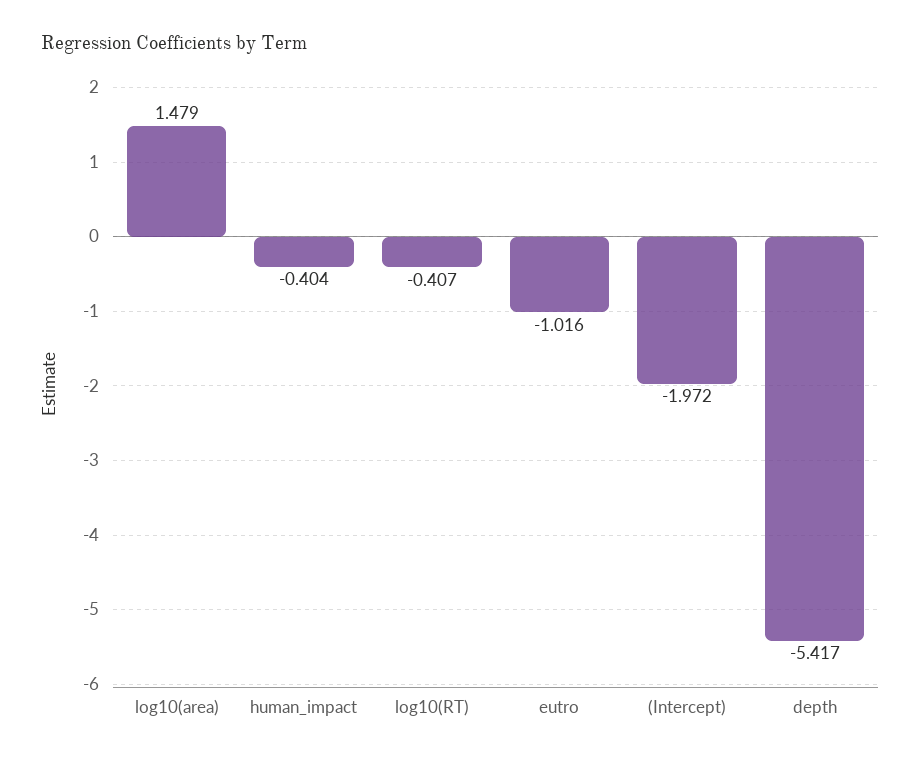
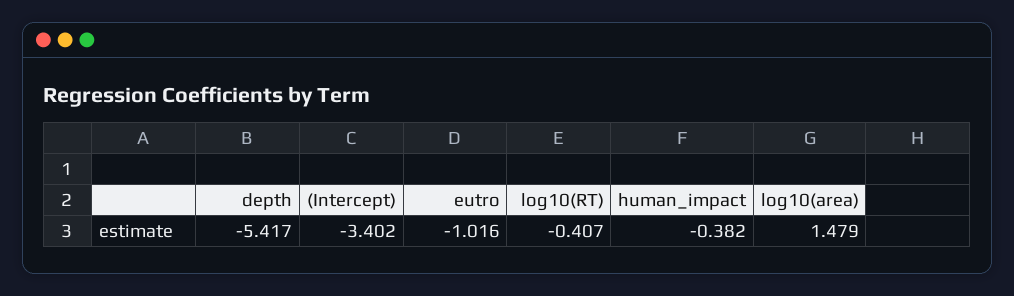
  {
    "log10(area)": 1.479,
-   "human_impact": -0.404,
+   "human_impact": -0.382,
    "log10(RT)": -0.407,
    "eutro": -1.016,
-   "(Intercept)": -1.972,
+   "(Intercept)": -3.402,
    "depth": -5.417
  }

